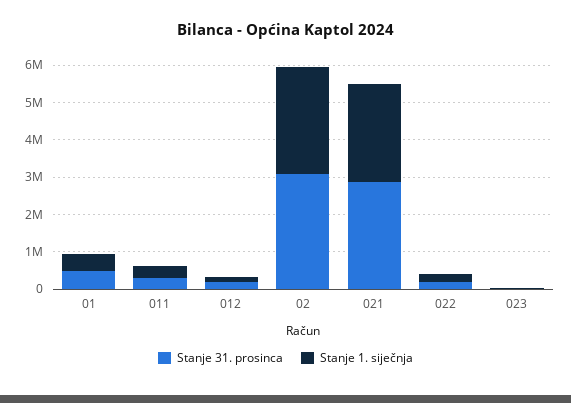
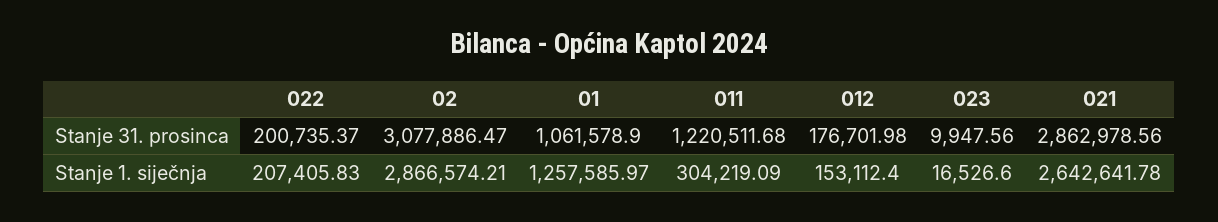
  {
    "Stanje 31. prosinca": {
-     "01": 500000,
+     "01": 1061578.9,
-     "011": 250000,
+     "011": 1220511.68,
      "012": 176701.98,
      "02": 3077886.47,
      "021": 2862978.56,
      "022": 200735.37,
      "023": 9947.56
    },
    "Stanje 1. siječnja": {
-     "01": 500000,
+     "01": 1257585.97,
      "011": 304219.09,
      "012": 153112.4,
      "02": 2866574.21,
      "021": 2642641.78,
      "022": 207405.83,
      "023": 16526.6
    }
  }

